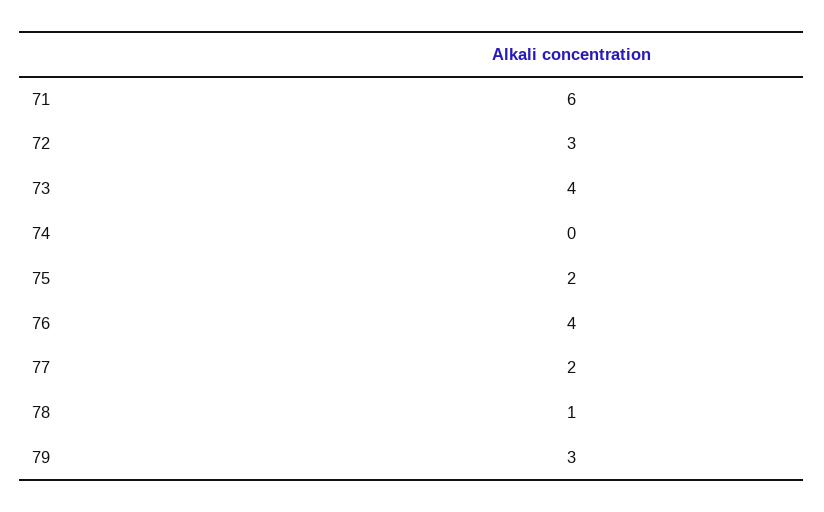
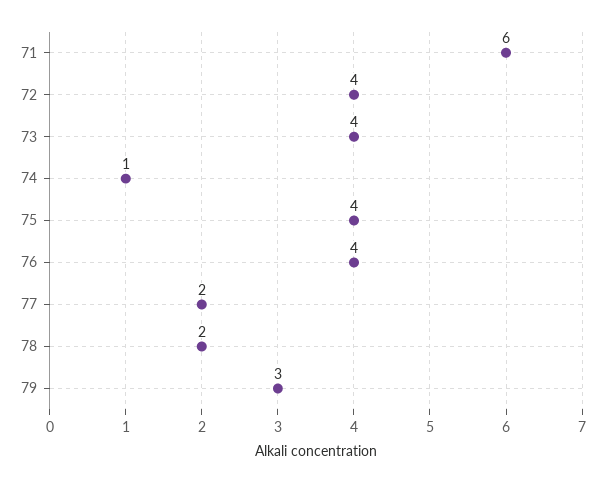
  {
    "71": 6,
-   "72": 3,
+   "72": 4,
    "73": 4,
-   "74": 0,
+   "74": 1,
-   "75": 2,
+   "75": 4,
    "76": 4,
    "77": 2,
-   "78": 1,
+   "78": 2,
    "79": 3
  }

